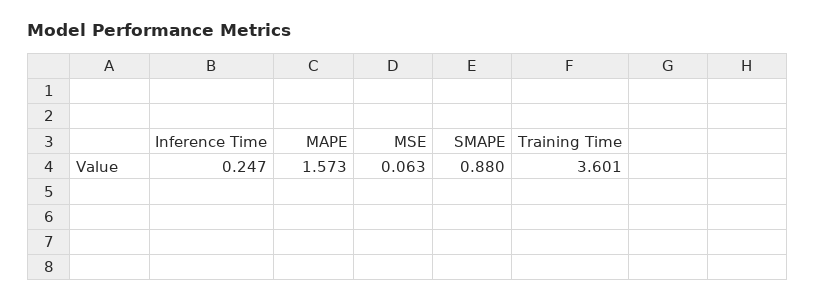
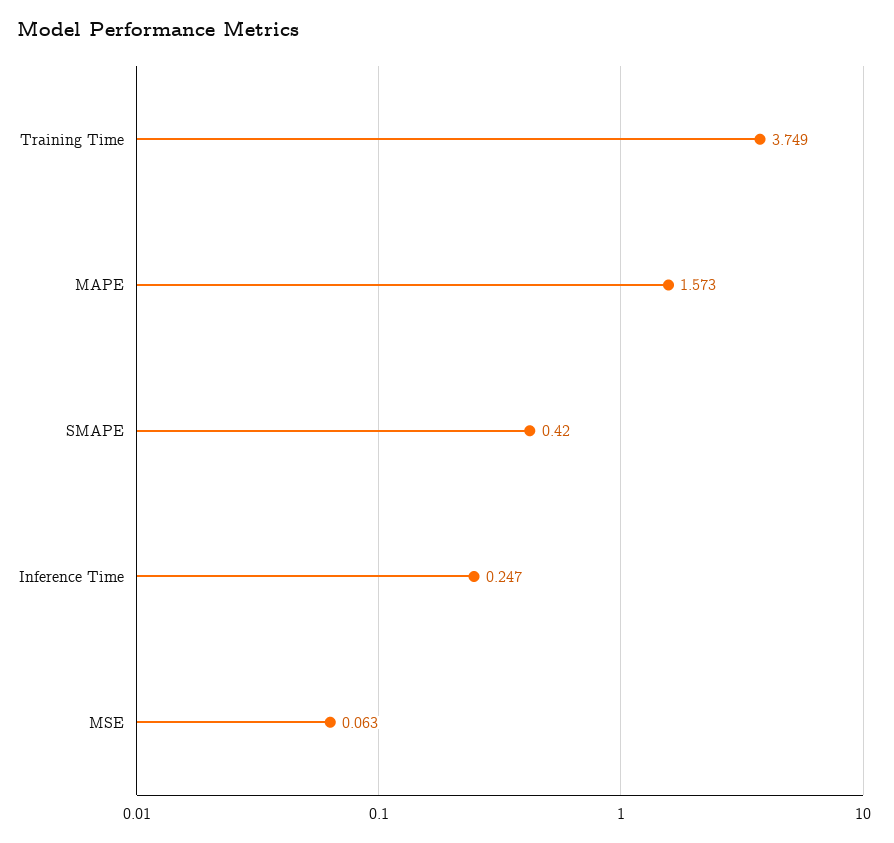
  {
    "Inference Time": 0.247,
    "MAPE": 1.573,
    "MSE": 0.063,
-   "SMAPE": 0.88,
+   "SMAPE": 0.42,
-   "Training Time": 3.601
+   "Training Time": 3.749
  }

